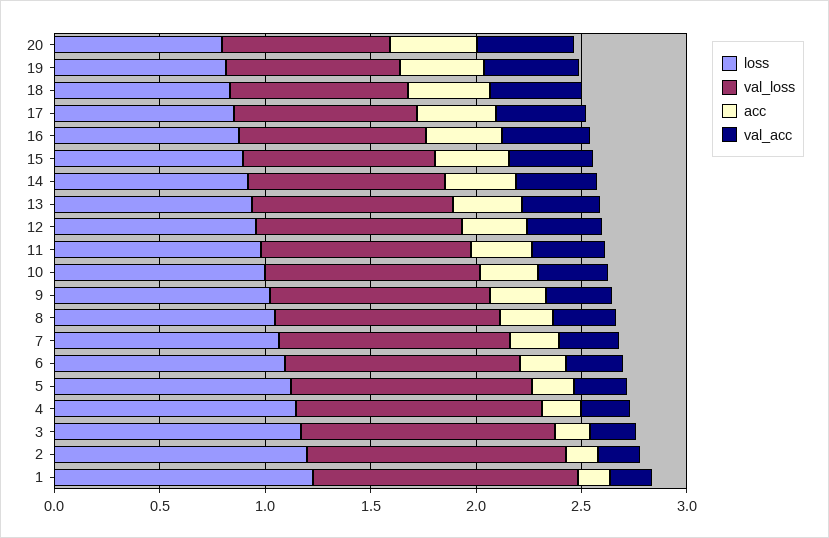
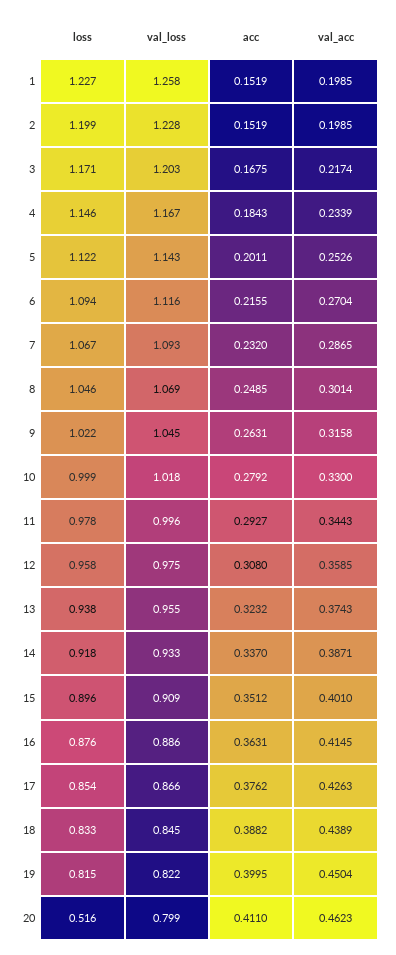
  {
    "loss": {
-     "20": 0.8,
+     "20": 0.516,
      "19": 0.815,
      "18": 0.833,
      "17": 0.854,
      "16": 0.876,
      "15": 0.896,
      "14": 0.918,
      "13": 0.938,
      "12": 0.958,
      "11": 0.978,
      "10": 0.999,
      "9": 1.022,
      "8": 1.046,
      "7": 1.067,
      "6": 1.094,
      "5": 1.122,
      "4": 1.146,
      "3": 1.171,
      "2": 1.199,
      "1": 1.227
    },
    "val_loss": {
      "20": 0.799,
      "19": 0.822,
      "18": 0.845,
      "17": 0.866,
      "16": 0.886,
      "15": 0.909,
      "14": 0.933,
      "13": 0.955,
      "12": 0.975,
      "11": 0.996,
      "10": 1.018,
      "9": 1.045,
      "8": 1.069,
      "7": 1.093,
      "6": 1.116,
      "5": 1.143,
      "4": 1.167,
      "3": 1.203,
      "2": 1.228,
      "1": 1.258
    },
    "acc": {
      "20": 0.411,
      "19": 0.3995,
      "18": 0.3882,
      "17": 0.3762,
      "16": 0.3631,
      "15": 0.3512,
      "14": 0.337,
      "13": 0.3232,
      "12": 0.308,
      "11": 0.2927,
      "10": 0.2792,
      "9": 0.2631,
      "8": 0.2485,
      "7": 0.232,
      "6": 0.2155,
      "5": 0.2011,
      "4": 0.1843,
      "3": 0.1675,
      "2": 0.1519,
      "1": 0.1519
    },
    "val_acc": {
      "20": 0.4623,
      "19": 0.4504,
      "18": 0.4389,
      "17": 0.4263,
      "16": 0.4145,
      "15": 0.401,
      "14": 0.3871,
      "13": 0.3743,
      "12": 0.3585,
      "11": 0.3443,
      "10": 0.33,
      "9": 0.3158,
      "8": 0.3014,
      "7": 0.2865,
      "6": 0.2704,
      "5": 0.2526,
      "4": 0.2339,
      "3": 0.2174,
      "2": 0.1985,
      "1": 0.1985
    }
  }

